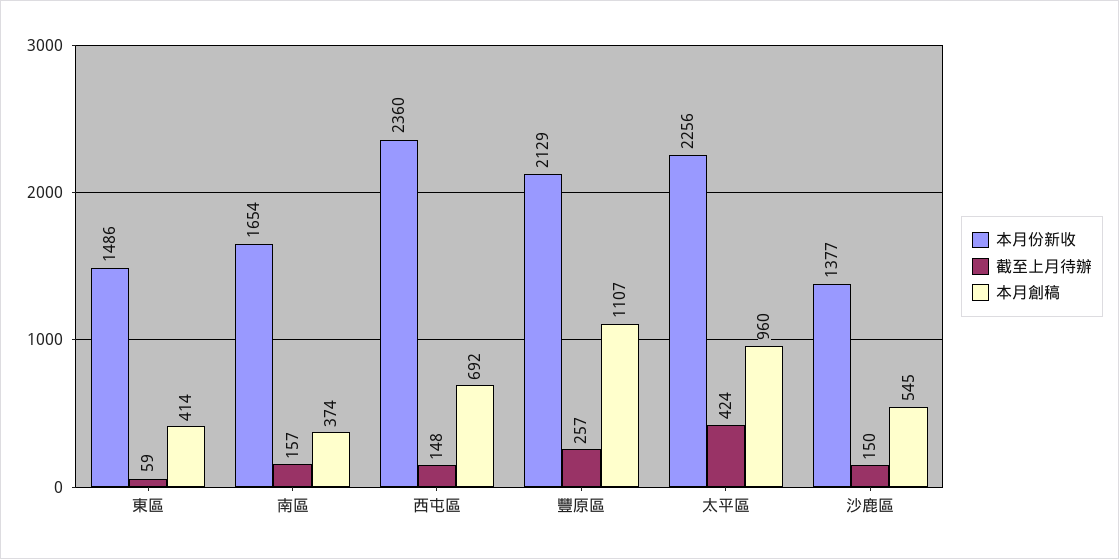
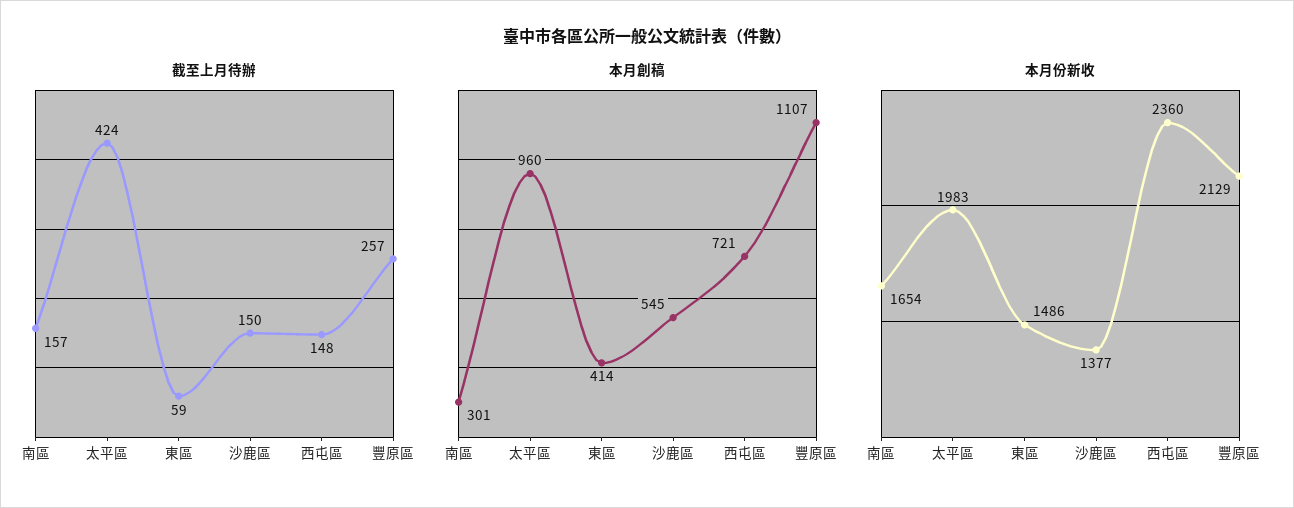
  {
    "本月份新收": {
      "東區": 1486,
      "南區": 1654,
      "西屯區": 2360,
      "豐原區": 2129,
-     "太平區": 2256,
+     "太平區": 1983,
      "沙鹿區": 1377
    },
    "截至上月待辦": {
      "東區": 59,
      "南區": 157,
      "西屯區": 148,
      "豐原區": 257,
      "太平區": 424,
      "沙鹿區": 150
    },
    "本月創稿": {
      "東區": 414,
-     "南區": 374,
+     "南區": 301,
-     "西屯區": 692,
+     "西屯區": 721,
      "豐原區": 1107,
      "太平區": 960,
      "沙鹿區": 545
    }
  }

